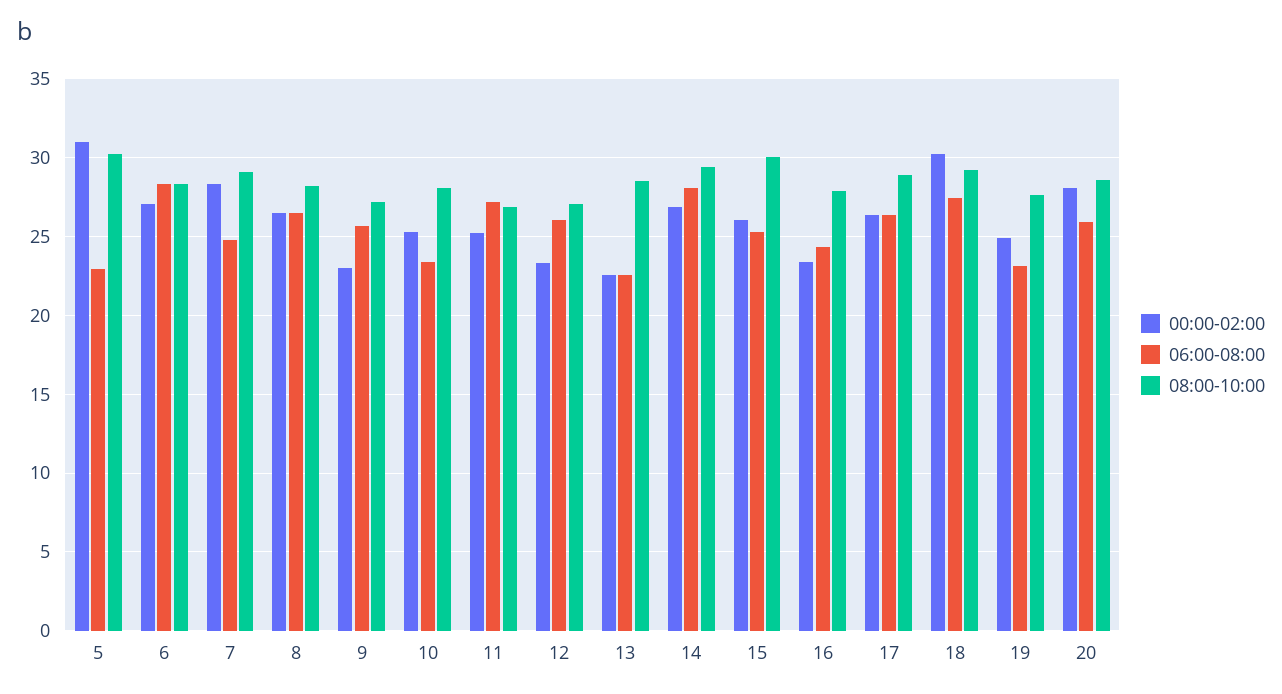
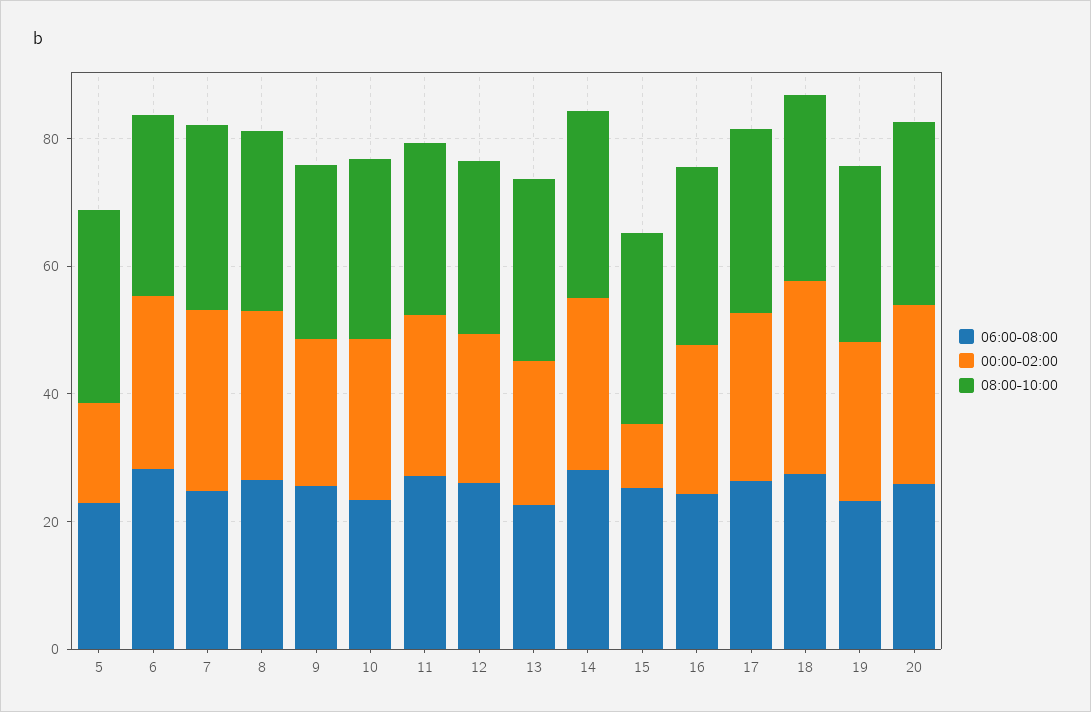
  {
    "00:00-02:00": {
-     "5": 31,
+     "5": 15,
      "6": 27,
      "7": 28.5,
      "8": 26.5,
      "9": 23,
      "10": 25.5,
      "11": 25,
      "12": 23.5,
      "13": 22.5,
      "14": 27,
-     "15": 26,
+     "15": 10,
      "16": 23.5,
      "17": 26.5,
      "18": 30.5,
      "19": 25,
      "20": 28
    },
    "06:00-08:00": {
      "5": 23,
      "6": 28.5,
      "7": 25,
      "8": 26.5,
      "9": 25.5,
      "10": 23.5,
      "11": 27,
      "12": 26,
      "13": 22.5,
      "14": 28,
      "15": 25.5,
      "16": 24.5,
      "17": 26.5,
      "18": 27.5,
      "19": 23,
      "20": 26
    },
    "08:00-10:00": {
      "5": 30.5,
      "6": 28.5,
      "7": 29,
      "8": 28,
      "9": 27,
      "10": 28,
      "11": 27,
      "12": 27,
      "13": 28.5,
      "14": 29.5,
      "15": 30,
      "16": 28,
      "17": 29,
      "18": 29,
      "19": 27.5,
      "20": 28.5
    }
  }

